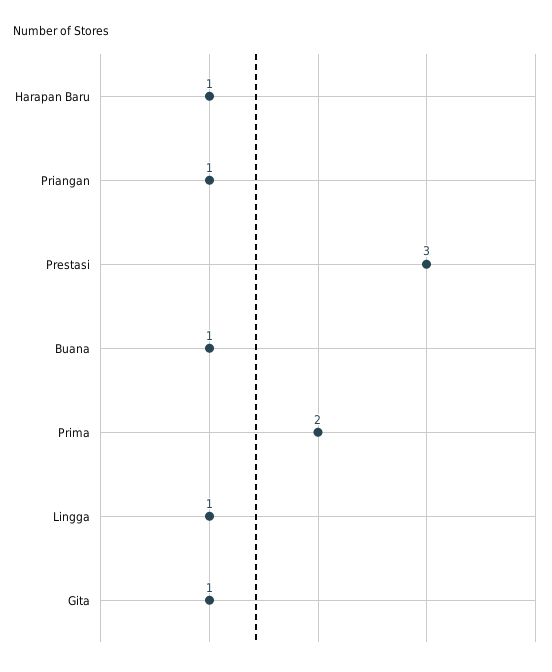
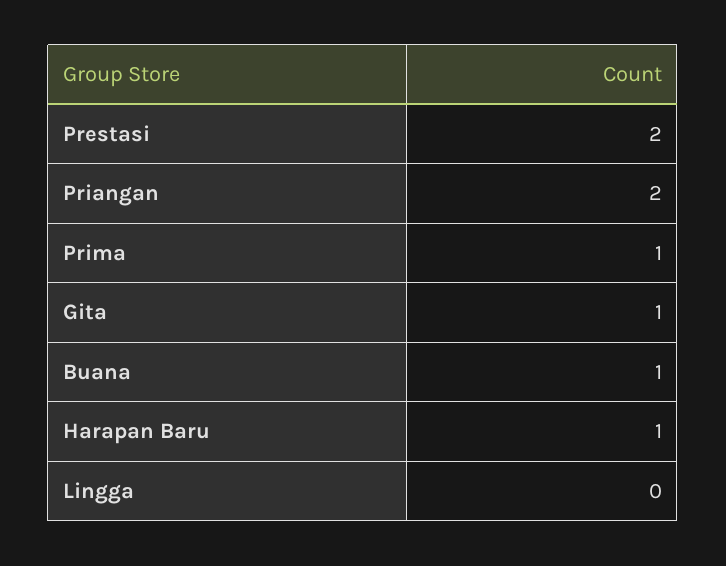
  {
    "Harapan Baru": 1,
-   "Priangan": 1,
+   "Priangan": 2,
-   "Prestasi": 3,
+   "Prestasi": 2,
    "Buana": 1,
-   "Prima": 2,
+   "Prima": 1,
-   "Lingga": 1,
+   "Lingga": 0,
    "Gita": 1
  }

